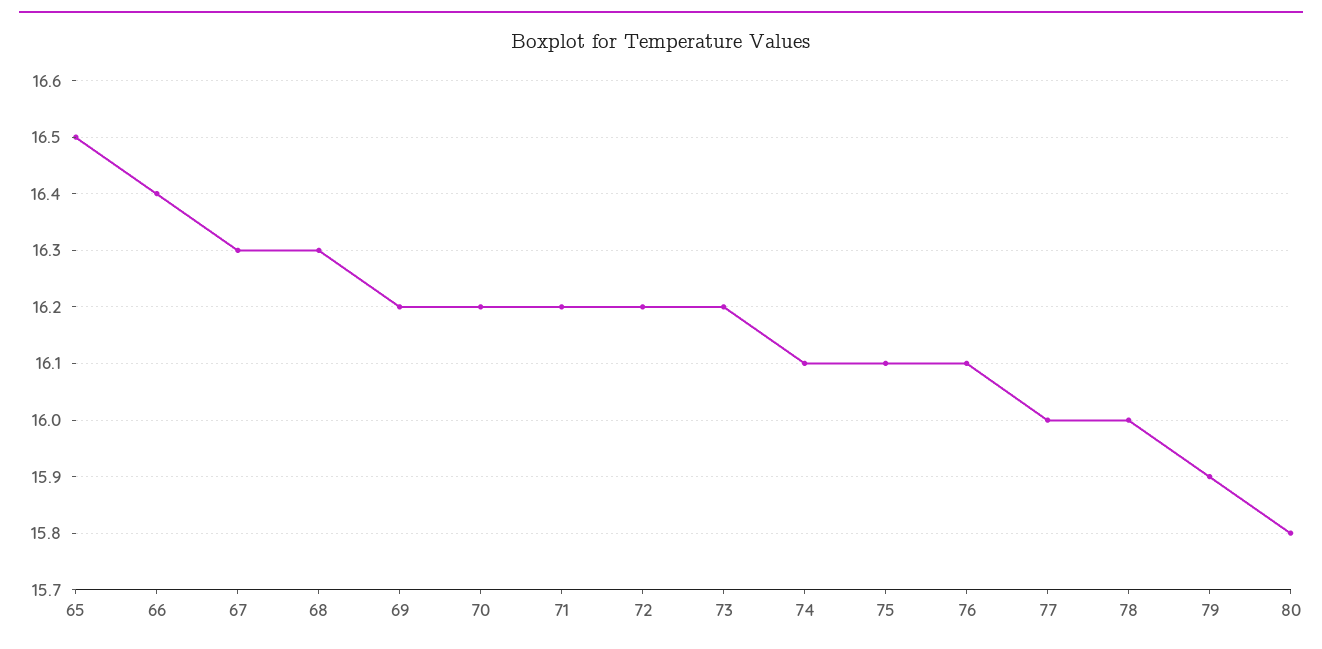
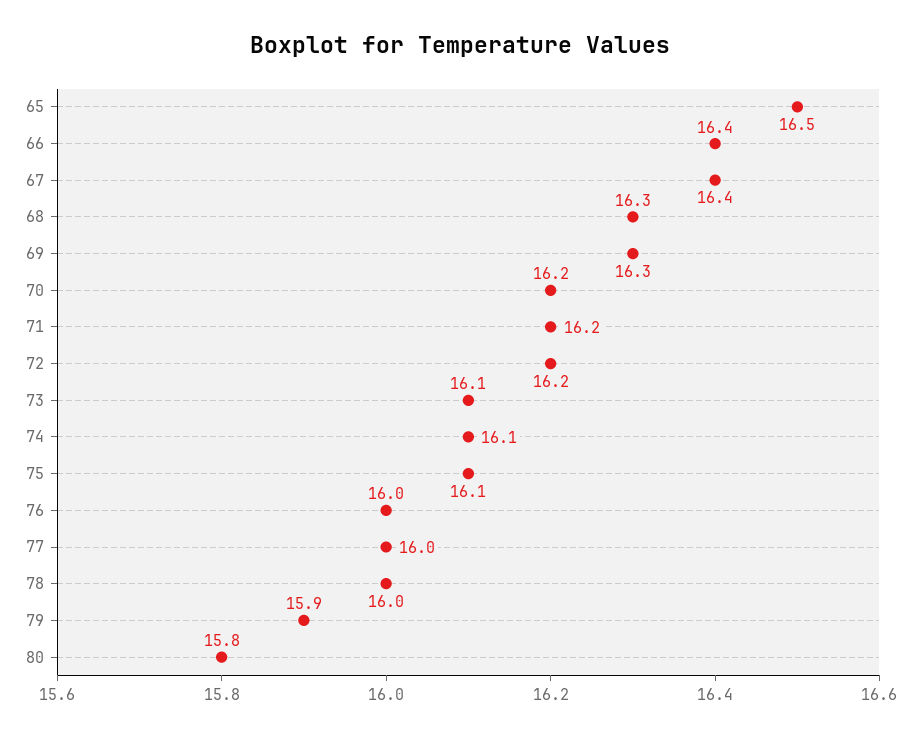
  {
    "65": 16.5,
    "66": 16.4,
-   "67": 16.3,
+   "67": 16.4,
    "68": 16.3,
-   "69": 16.2,
+   "69": 16.3,
    "70": 16.2,
    "71": 16.2,
    "72": 16.2,
-   "73": 16.2,
+   "73": 16.1,
    "74": 16.1,
    "75": 16.1,
-   "76": 16.1,
+   "76": 16,
    "77": 16,
    "78": 16,
    "79": 15.9,
    "80": 15.8
  }

